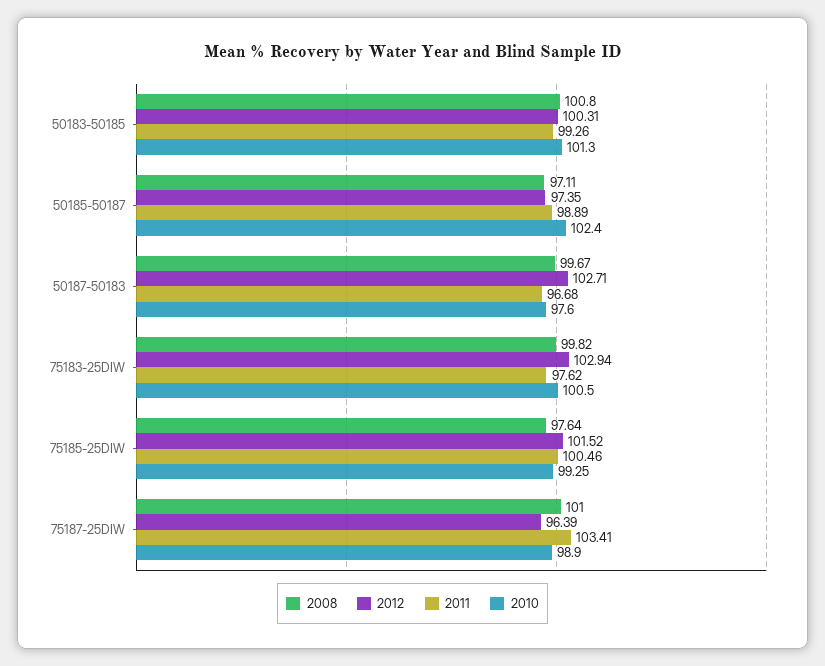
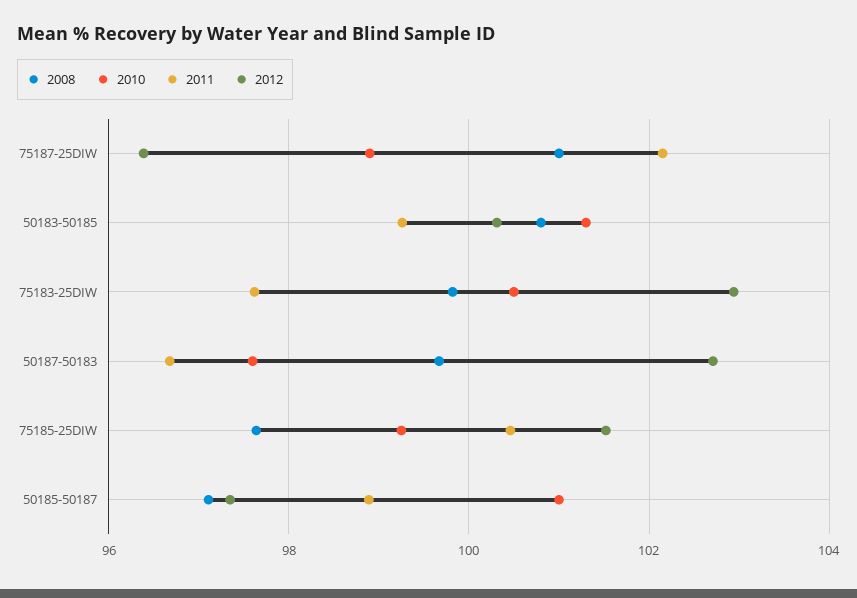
  {
    "2008": {
      "50183-50185": 100.8,
      "50185-50187": 97.11,
      "50187-50183": 99.67,
      "75183-25DIW": 99.82,
      "75185-25DIW": 97.64,
      "75187-25DIW": 101
    },
    "2012": {
      "50183-50185": 100.31,
      "50185-50187": 97.35,
      "50187-50183": 102.71,
      "75183-25DIW": 102.94,
      "75185-25DIW": 101.52,
      "75187-25DIW": 96.39
    },
    "2011": {
      "50183-50185": 99.26,
      "50185-50187": 98.89,
      "50187-50183": 96.68,
      "75183-25DIW": 97.62,
      "75185-25DIW": 100.46,
-     "75187-25DIW": 103.41
+     "75187-25DIW": 102.2
    },
    "2010": {
      "50183-50185": 101.3,
-     "50185-50187": 102.4,
+     "50185-50187": 101,
      "50187-50183": 97.6,
      "75183-25DIW": 100.5,
      "75185-25DIW": 99.25,
      "75187-25DIW": 98.9
    }
  }

